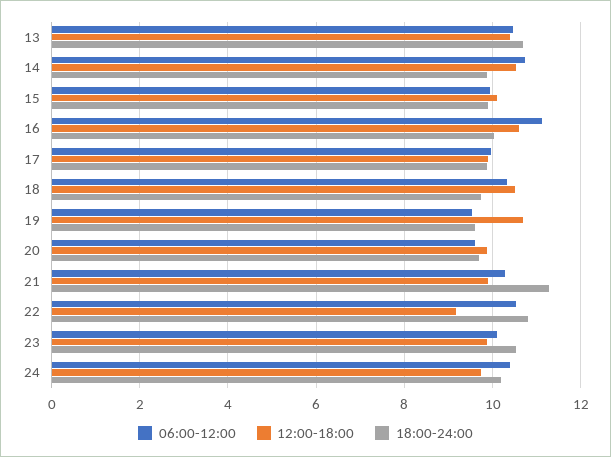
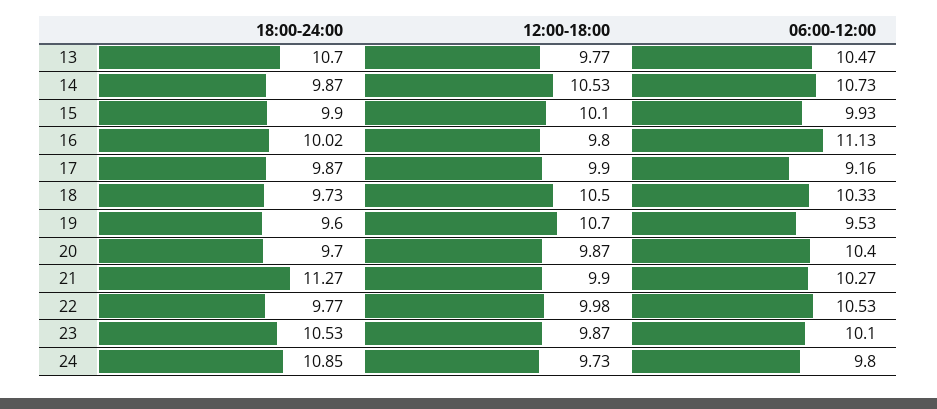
  {
    "06:00-12:00": {
      "13": 10.47,
      "14": 10.73,
      "15": 9.93,
      "16": 11.13,
-     "17": 10,
+     "17": 9.16,
      "18": 10.33,
      "19": 9.53,
-     "20": 9.6,
+     "20": 10.4,
      "21": 10.27,
      "22": 10.53,
      "23": 10.1,
-     "24": 10.4
+     "24": 9.8
    },
    "12:00-18:00": {
-     "13": 10.4,
+     "13": 9.77,
      "14": 10.53,
      "15": 10.1,
-     "16": 10.6,
+     "16": 9.8,
      "17": 9.9,
      "18": 10.5,
      "19": 10.7,
      "20": 9.87,
      "21": 9.9,
-     "22": 9.2,
+     "22": 9.98,
      "23": 9.87,
      "24": 9.73
    },
    "18:00-24:00": {
      "13": 10.7,
      "14": 9.87,
      "15": 9.9,
      "16": 10.02,
      "17": 9.87,
      "18": 9.73,
      "19": 9.6,
      "20": 9.7,
      "21": 11.27,
-     "22": 10.8,
+     "22": 9.77,
      "23": 10.53,
-     "24": 10.2
+     "24": 10.85
    }
  }

